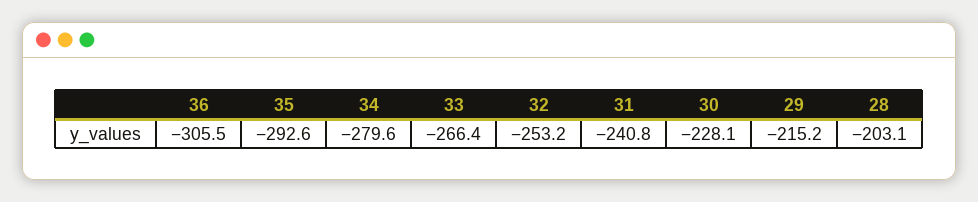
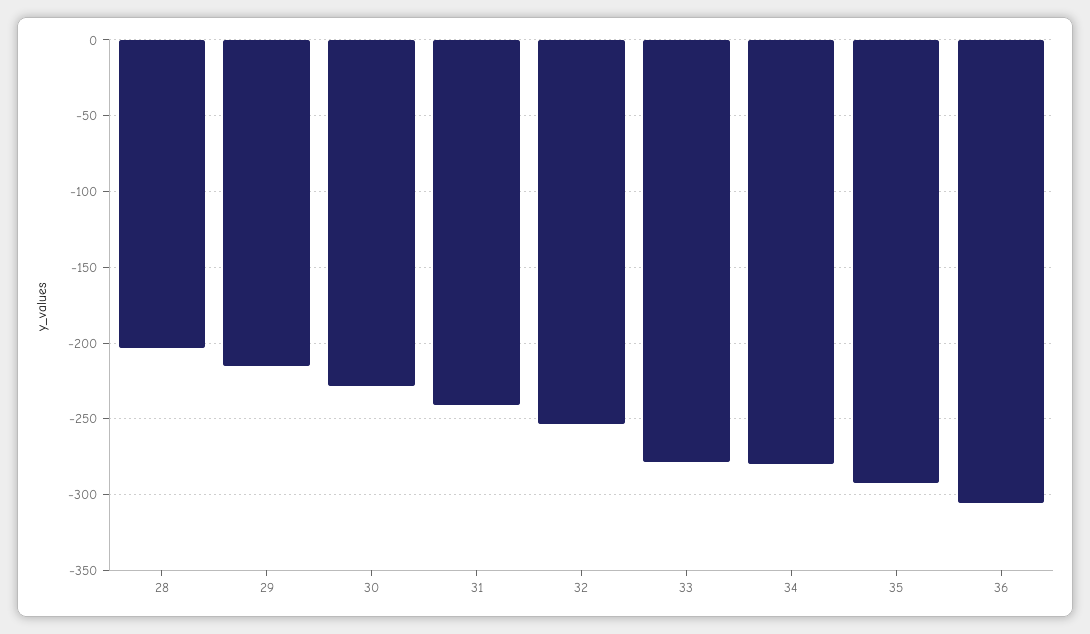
  {
    "36": -305.5,
    "35": -292.6,
    "34": -279.6,
-   "33": -266.4,
+   "33": -280,
    "32": -253.2,
    "31": -240.8,
    "30": -228.1,
    "29": -215.2,
    "28": -203.1
  }

